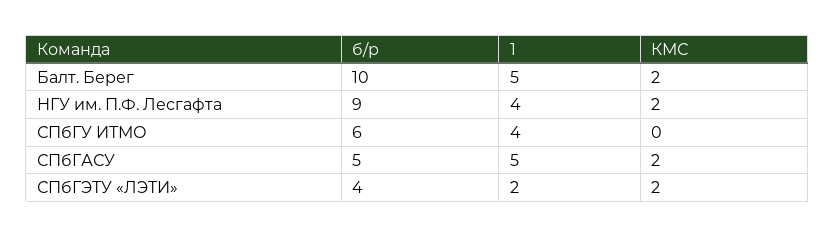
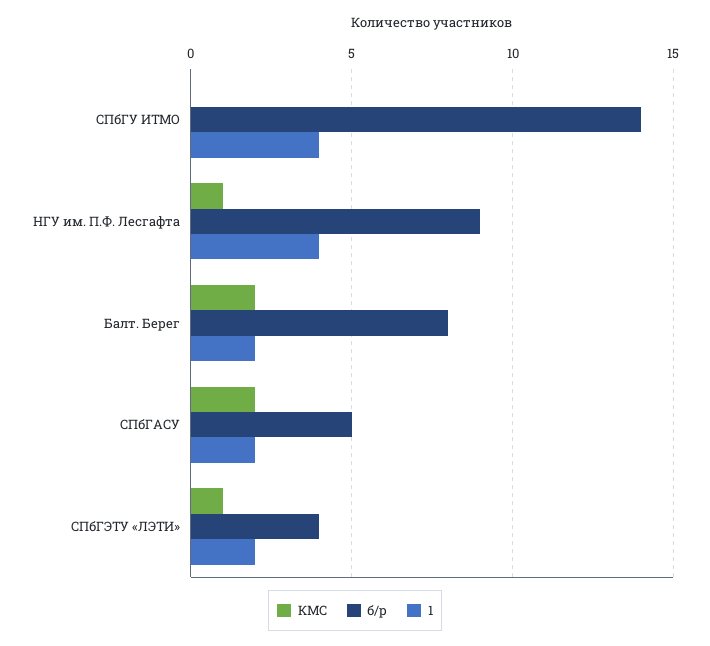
  {
    "б/р": {
-     "Балт. Берег": 10,
+     "Балт. Берег": 8,
      "НГУ им. П.Ф. Лесгафта": 9,
-     "СПбГУ ИТМО": 6,
+     "СПбГУ ИТМО": 14,
      "СПбГАСУ": 5,
      "СПбГЭТУ «ЛЭТИ»": 4
    },
    "1": {
-     "Балт. Берег": 5,
+     "Балт. Берег": 2,
      "НГУ им. П.Ф. Лесгафта": 4,
      "СПбГУ ИТМО": 4,
-     "СПбГАСУ": 5,
+     "СПбГАСУ": 2,
      "СПбГЭТУ «ЛЭТИ»": 2
    },
    "КМС": {
      "Балт. Берег": 2,
-     "НГУ им. П.Ф. Лесгафта": 2,
+     "НГУ им. П.Ф. Лесгафта": 1,
      "СПбГУ ИТМО": 0,
      "СПбГАСУ": 2,
-     "СПбГЭТУ «ЛЭТИ»": 2
+     "СПбГЭТУ «ЛЭТИ»": 1
    }
  }

